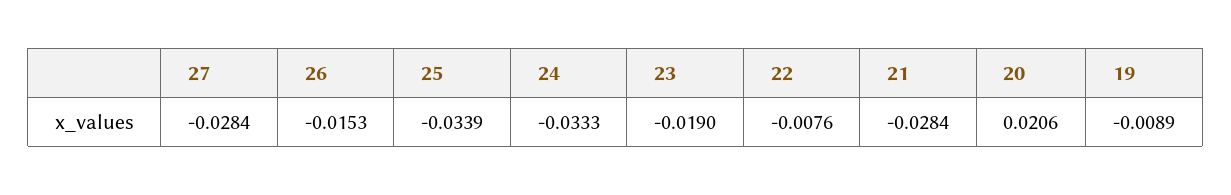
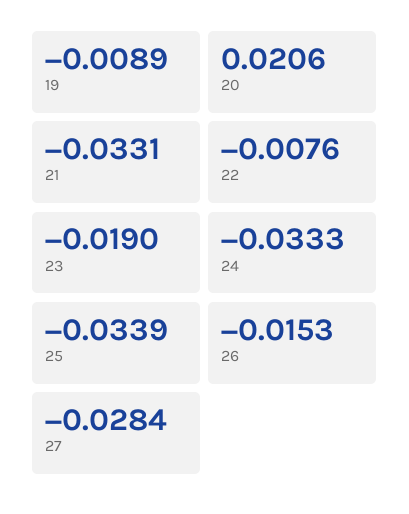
  {
    "27": -0.0284,
    "26": -0.0153,
    "25": -0.0339,
    "24": -0.0333,
    "23": -0.019,
    "22": -0.0076,
-   "21": -0.0284,
+   "21": -0.0331,
    "20": 0.0206,
    "19": -0.0089
  }

